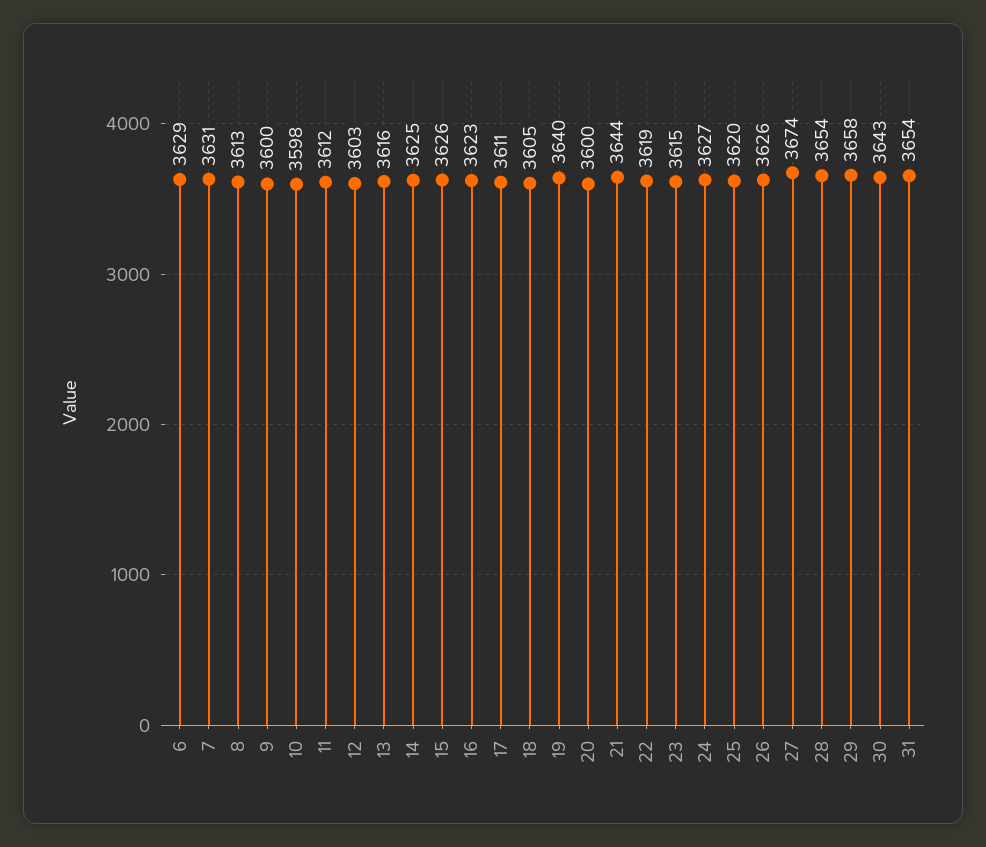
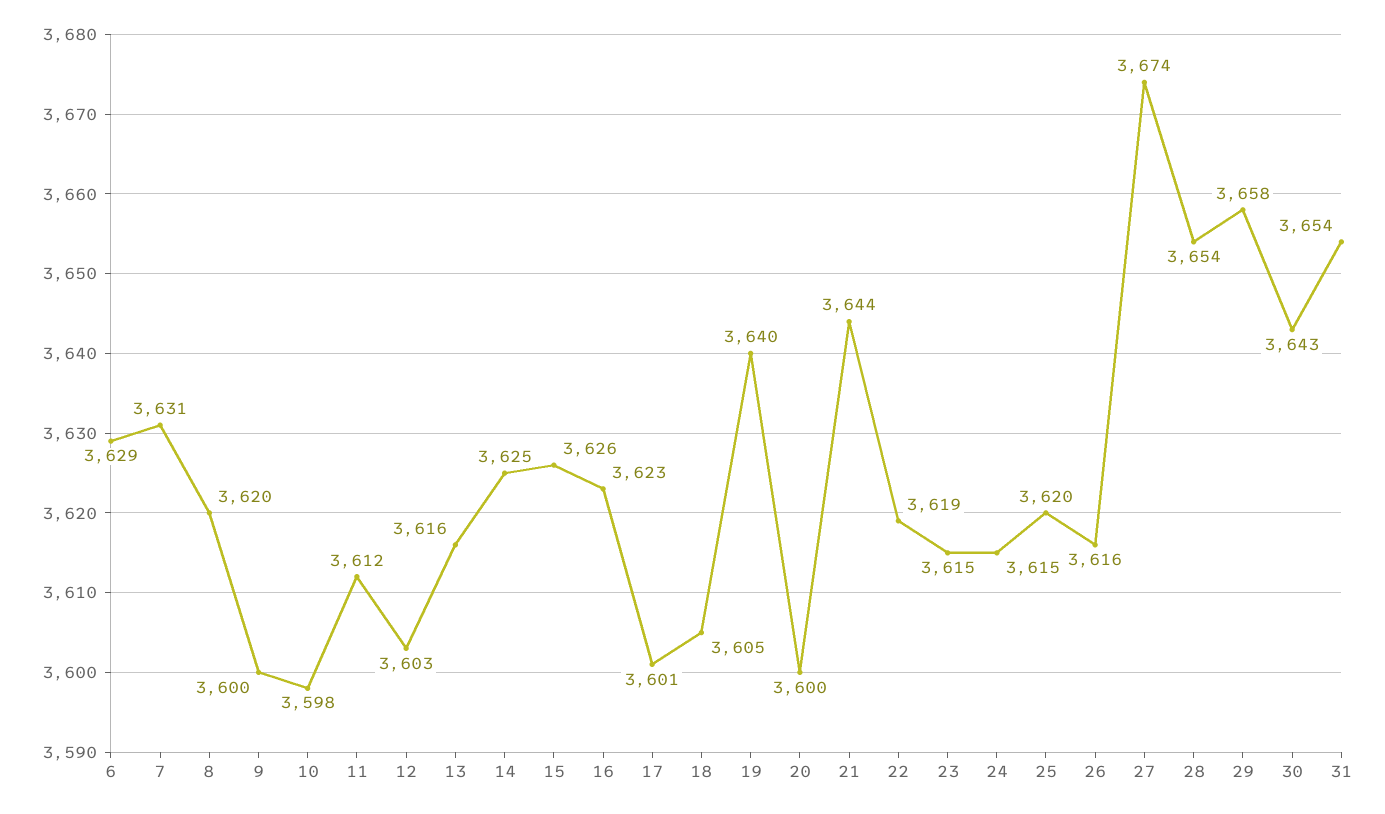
  {
    "6": 3629,
    "7": 3631,
-   "8": 3613,
+   "8": 3620,
    "9": 3600,
    "10": 3598,
    "11": 3612,
    "12": 3603,
    "13": 3616,
    "14": 3625,
    "15": 3626,
    "16": 3623,
-   "17": 3611,
+   "17": 3601,
    "18": 3605,
    "19": 3640,
    "20": 3600,
    "21": 3644,
    "22": 3619,
    "23": 3615,
-   "24": 3627,
+   "24": 3615,
    "25": 3620,
-   "26": 3626,
+   "26": 3616,
    "27": 3674,
    "28": 3654,
    "29": 3658,
    "30": 3643,
    "31": 3654
  }

